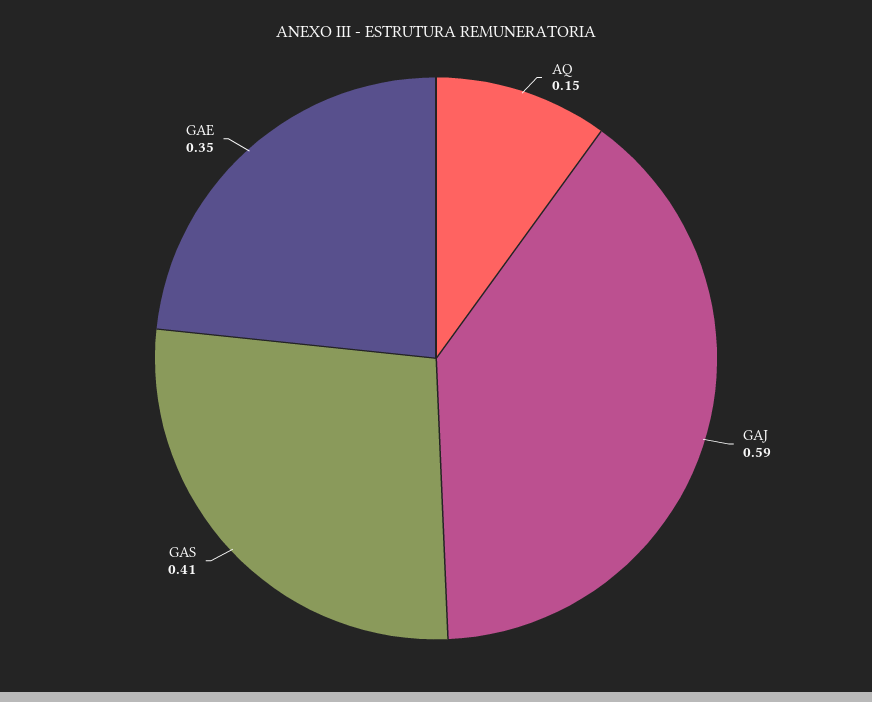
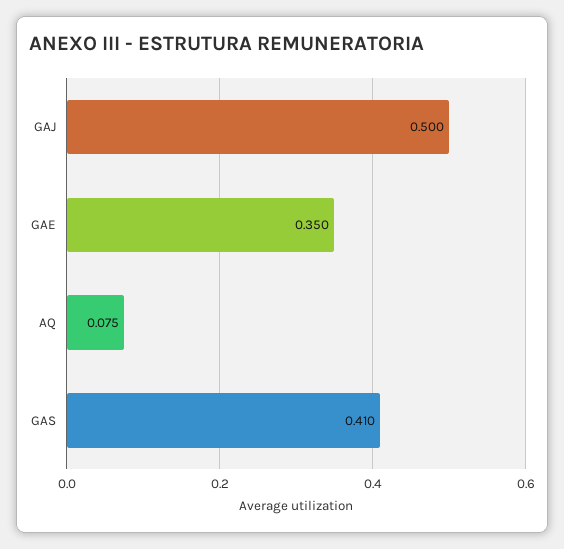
  {
-   "AQ": 0.15,
+   "AQ": 0.075,
-   "GAJ": 0.59,
+   "GAJ": 0.5,
    "GAS": 0.41,
    "GAE": 0.35
  }

